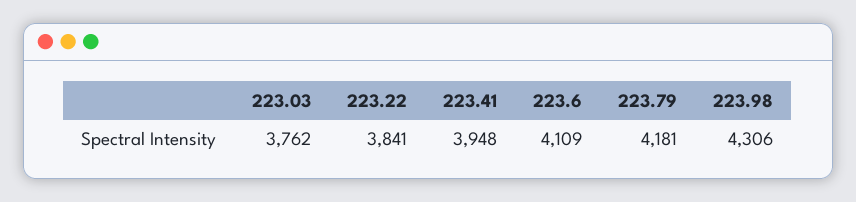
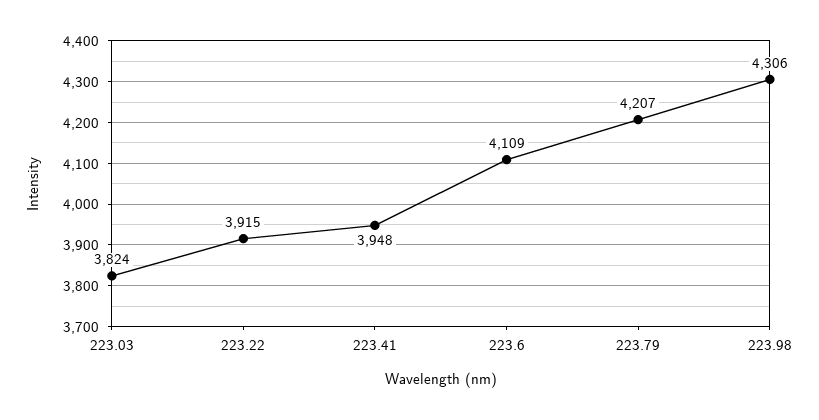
  {
-   "223.03": 3762,
+   "223.03": 3824,
-   "223.22": 3841,
+   "223.22": 3915,
    "223.41": 3948,
    "223.6": 4109,
-   "223.79": 4181,
+   "223.79": 4207,
    "223.98": 4306
  }

